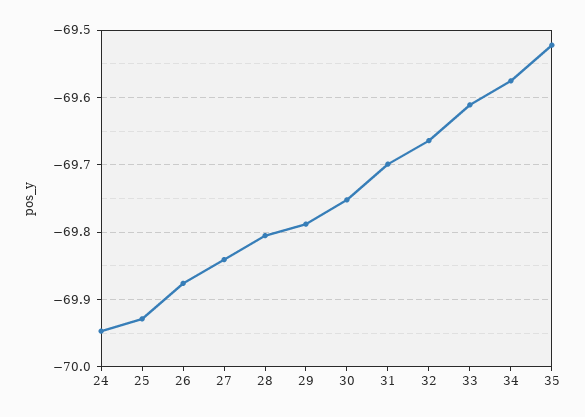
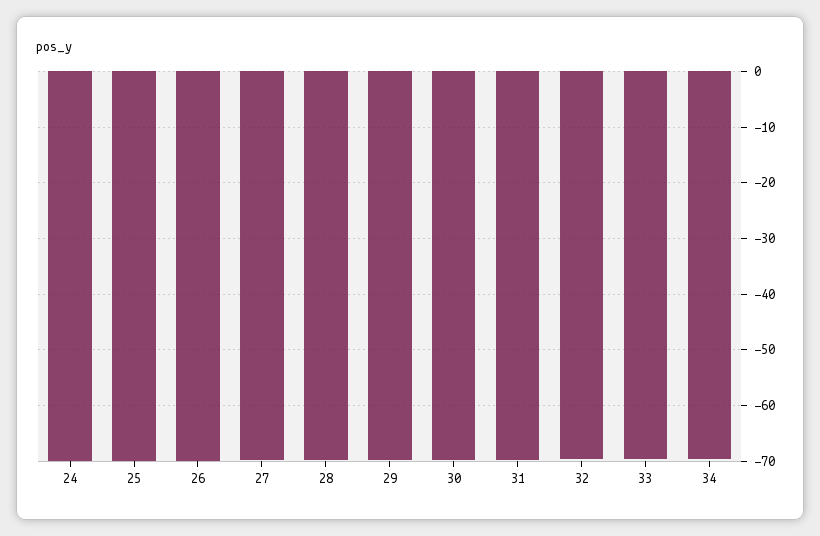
  {
    "24": -69.95,
    "25": -69.93,
    "26": -69.88,
    "27": -69.84,
    "28": -69.81,
    "29": -69.79,
    "30": -69.75,
    "31": -69.7,
    "32": -69.66,
    "33": -69.61,
-   "34": -69.58,
+   "34": -69.58
-   "35": -69.52
  }

